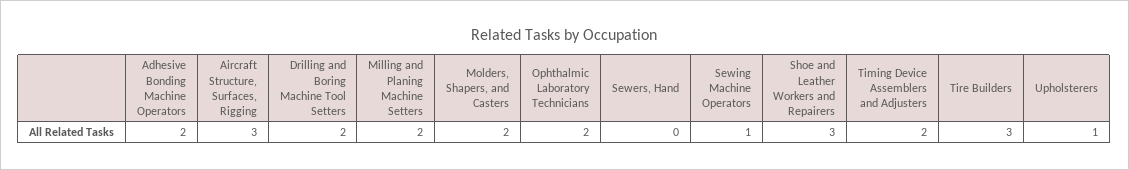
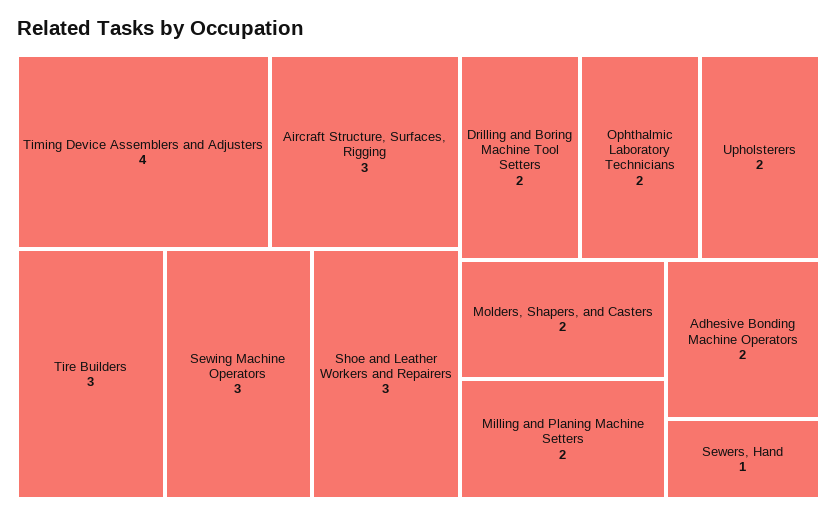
  {
    "Adhesive Bonding Machine Operators": 2,
    "Aircraft Structure, Surfaces, Rigging": 3,
    "Drilling and Boring Machine Tool Setters": 2,
    "Milling and Planing Machine Setters": 2,
    "Molders, Shapers, and Casters": 2,
    "Ophthalmic Laboratory Technicians": 2,
-   "Sewers, Hand": 0,
+   "Sewers, Hand": 1,
-   "Sewing Machine Operators": 1,
+   "Sewing Machine Operators": 3,
    "Shoe and Leather Workers and Repairers": 3,
-   "Timing Device Assemblers and Adjusters": 2,
+   "Timing Device Assemblers and Adjusters": 4,
    "Tire Builders": 3,
-   "Upholsterers": 1
+   "Upholsterers": 2
  }

